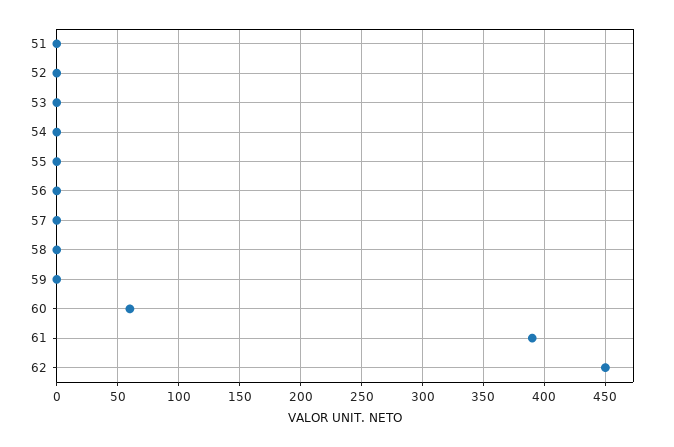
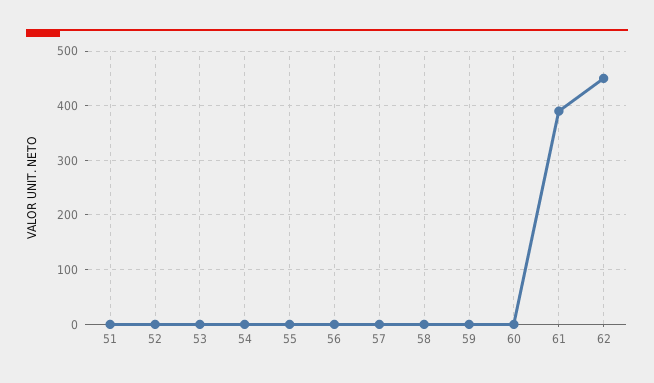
  {
    "51": 0,
    "52": 0,
    "53": 0,
    "54": 0,
    "55": 0,
    "56": 0,
    "57": 0,
    "58": 0,
    "59": 0,
-   "60": 60,
+   "60": 0,
    "61": 390,
    "62": 450
  }

